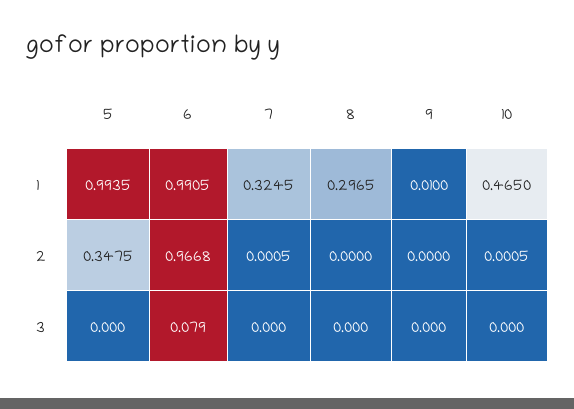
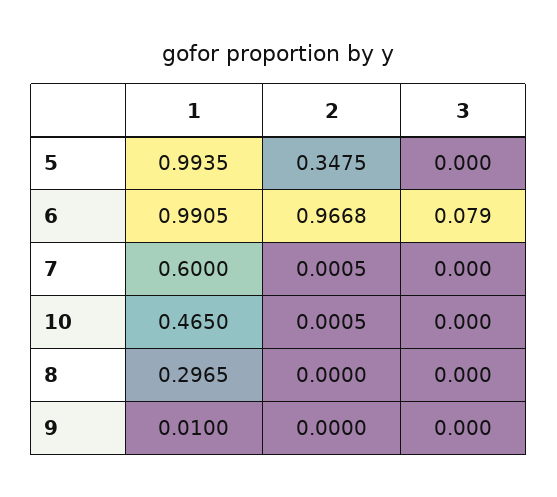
  {
    "5": {
      "1": 0.9935,
      "2": 0.3475,
      "3": 0
    },
    "6": {
      "1": 0.9905,
      "2": 0.9668,
      "3": 0.079
    },
    "7": {
-     "1": 0.3245,
+     "1": 0.6,
      "2": 0.0005,
      "3": 0
    },
    "8": {
      "1": 0.2965,
      "2": 0,
      "3": 0
    },
    "9": {
      "1": 0.01,
      "2": 0,
      "3": 0
    },
    "10": {
      "1": 0.465,
      "2": 0.0005,
      "3": 0
    }
  }

